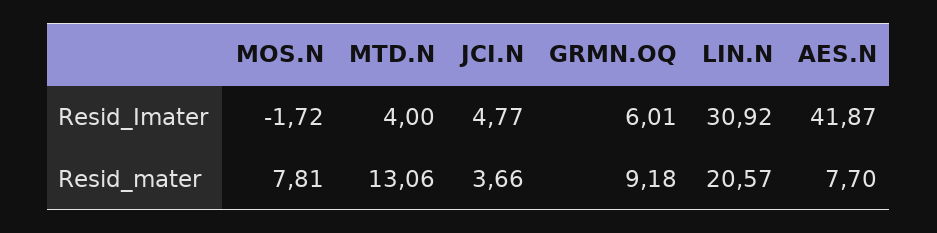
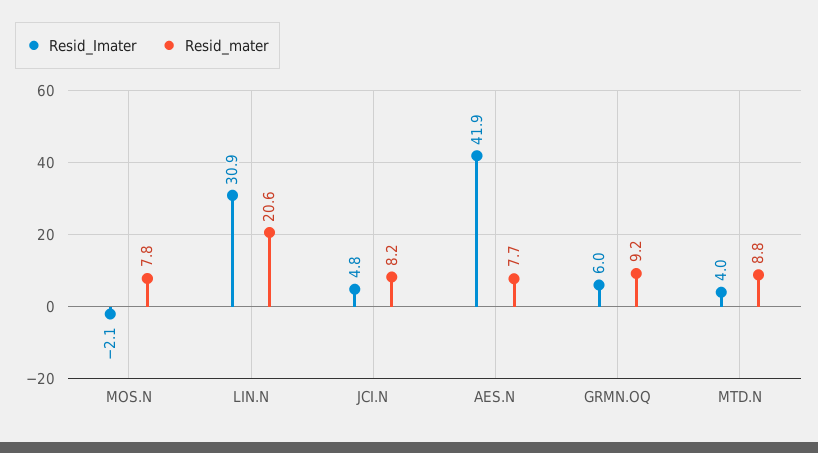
  {
    "Resid_Imater": {
-     "MOS.N": -1.72,
+     "MOS.N": -2.1,
      "MTD.N": 4,
      "JCI.N": 4.77,
      "GRMN.OQ": 6.01,
      "LIN.N": 30.92,
      "AES.N": 41.87
    },
    "Resid_mater": {
      "MOS.N": 7.81,
-     "MTD.N": 13.06,
+     "MTD.N": 8.8,
-     "JCI.N": 3.66,
+     "JCI.N": 8.2,
      "GRMN.OQ": 9.18,
      "LIN.N": 20.57,
      "AES.N": 7.7
    }
  }

